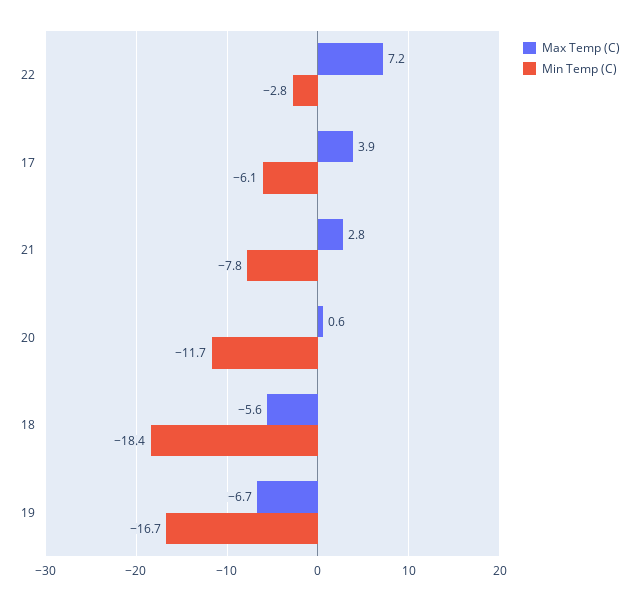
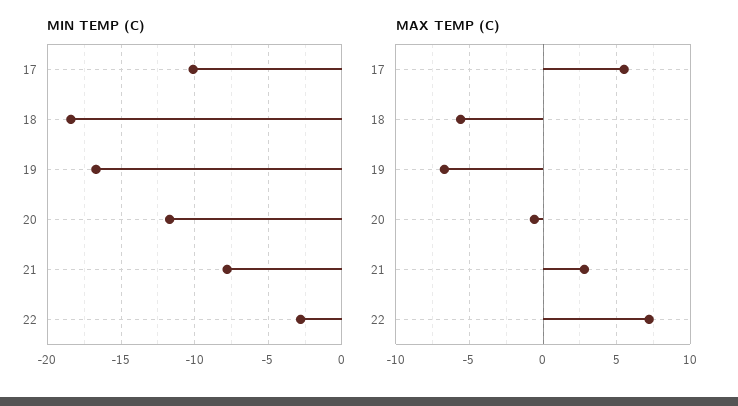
  {
    "Max Temp (C)": {
      "22": 7.2,
-     "17": 3.9,
+     "17": 5.5,
      "21": 2.8,
-     "20": 0.6,
+     "20": -0.5,
      "18": -5.6,
      "19": -6.7
    },
    "Min Temp (C)": {
      "22": -2.8,
-     "17": -6.1,
+     "17": -10,
      "21": -7.8,
      "20": -11.7,
      "18": -18.4,
      "19": -16.7
    }
  }

